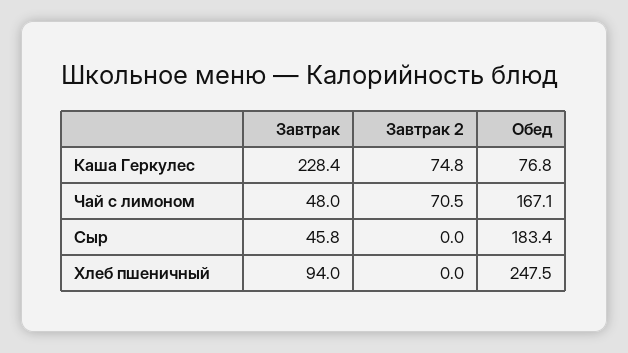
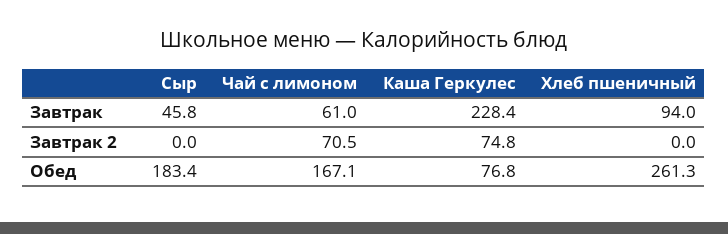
  {
    "Завтрак": {
      "Каша Геркулес": 228.4,
-     "Чай с лимоном": 48,
+     "Чай с лимоном": 61,
      "Сыр": 45.8,
      "Хлеб пшеничный": 94
    },
    "Завтрак 2": {
      "Каша Геркулес": 74.8,
      "Чай с лимоном": 70.5,
      "Сыр": 0,
      "Хлеб пшеничный": 0
    },
    "Обед": {
      "Каша Геркулес": 76.8,
      "Чай с лимоном": 167.1,
      "Сыр": 183.4,
-     "Хлеб пшеничный": 247.5
+     "Хлеб пшеничный": 261.3
    }
  }

